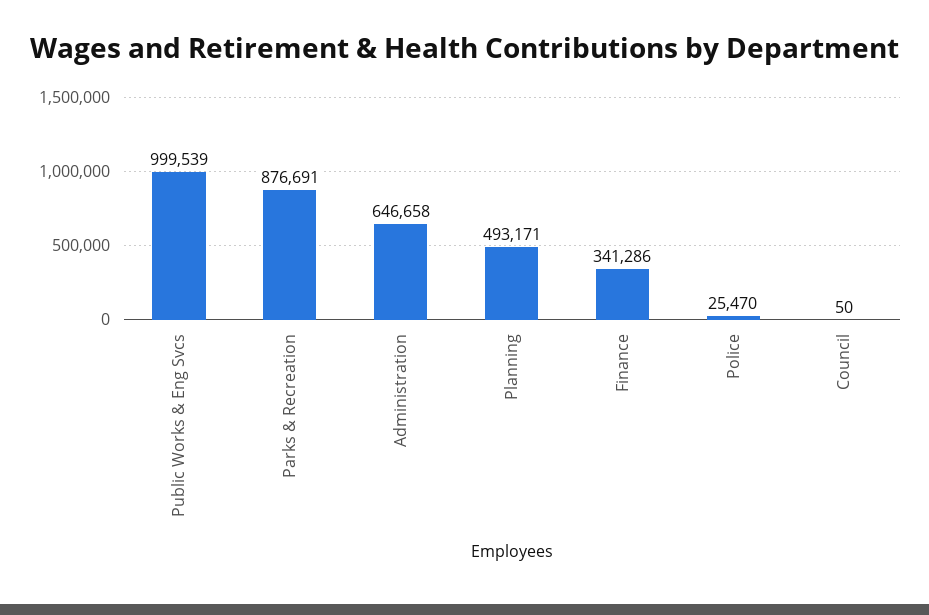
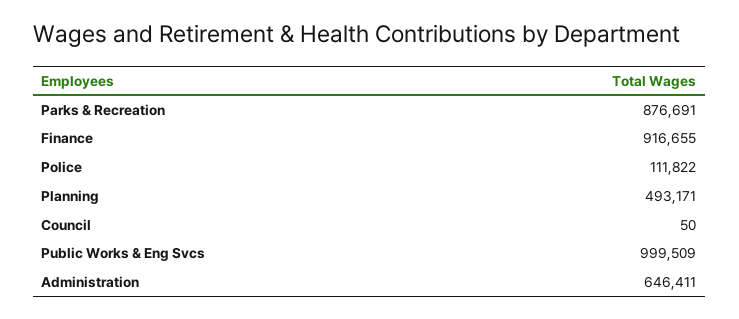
  {
-   "Public Works & Eng Svcs": 999539,
+   "Public Works & Eng Svcs": 999509,
    "Parks & Recreation": 876691,
-   "Administration": 646658,
+   "Administration": 646411,
    "Planning": 493171,
-   "Finance": 341286,
+   "Finance": 916655,
-   "Police": 25470,
+   "Police": 111822,
    "Council": 50
  }

